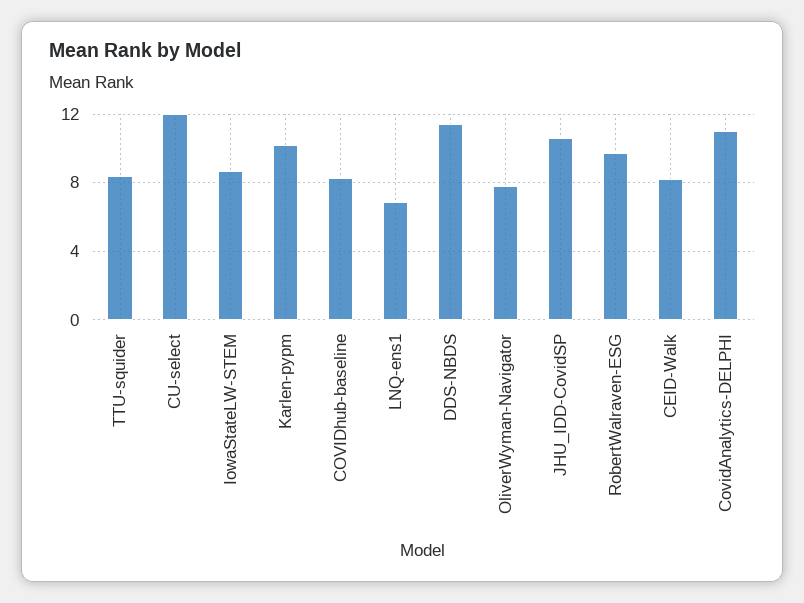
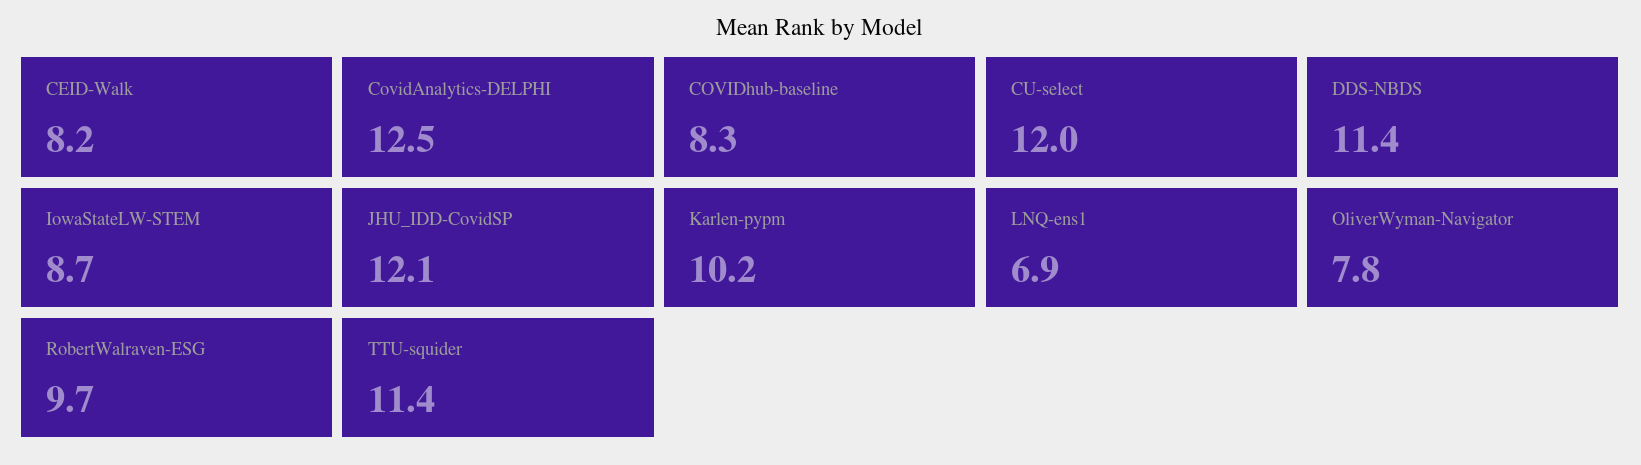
  {
-   "TTU-squider": 8.5,
+   "TTU-squider": 11.4,
    "CU-select": 12,
    "IowaStateLW-STEM": 8.7,
    "Karlen-pypm": 10.2,
    "COVIDhub-baseline": 8.3,
    "LNQ-ens1": 6.9,
    "DDS-NBDS": 11.4,
    "OliverWyman-Navigator": 7.8,
-   "JHU_IDD-CovidSP": 10.5,
+   "JHU_IDD-CovidSP": 12.1,
    "RobertWalraven-ESG": 9.7,
    "CEID-Walk": 8.2,
-   "CovidAnalytics-DELPHI": 11
+   "CovidAnalytics-DELPHI": 12.5
  }

